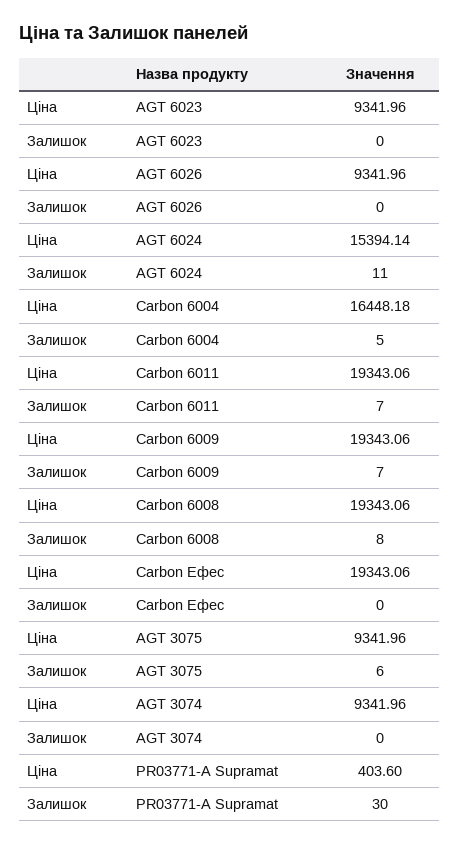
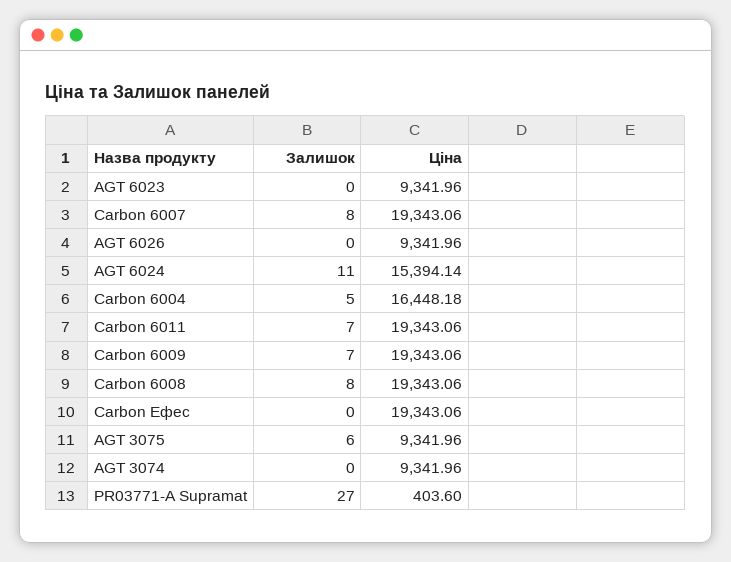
  {
    "Ціна": {
      "AGT 6023": 9341.96,
      "AGT 6026": 9341.96,
      "AGT 6024": 15394.14,
      "Carbon 6004": 16448.18,
      "Carbon 6011": 19343.06,
      "Carbon 6009": 19343.06,
      "Carbon 6008": 19343.06,
      "Carbon Ефес": 19343.06,
      "AGT 3075": 9341.96,
      "AGT 3074": 9341.96,
-     "PR03771-А Supramat": 403.6
+     "PR03771-А Supramat": 403.6,
+     "Carbon 6007": 19343.06
    },
    "Залишок": {
      "AGT 6023": 0,
      "AGT 6026": 0,
      "AGT 6024": 11,
      "Carbon 6004": 5,
      "Carbon 6011": 7,
      "Carbon 6009": 7,
      "Carbon 6008": 8,
      "Carbon Ефес": 0,
      "AGT 3075": 6,
      "AGT 3074": 0,
-     "PR03771-А Supramat": 30
+     "PR03771-А Supramat": 27,
+     "Carbon 6007": 8
    }
  }

